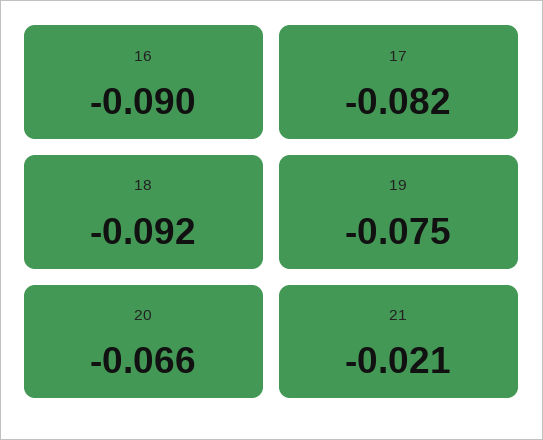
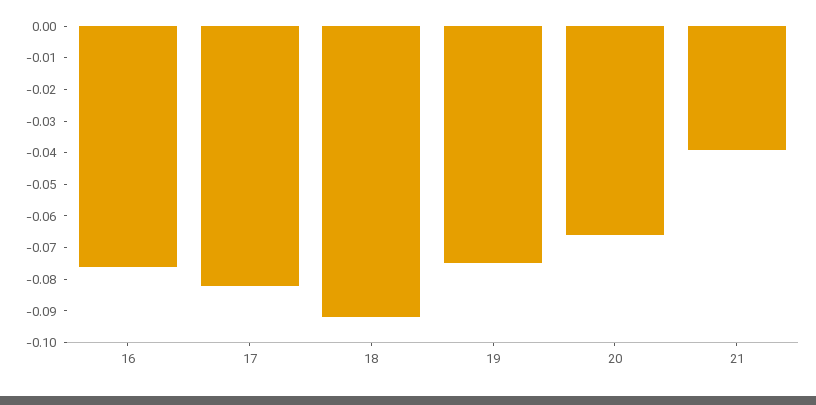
  {
-   "16": -0.09,
+   "16": -0.075,
    "17": -0.082,
    "18": -0.092,
    "19": -0.075,
    "20": -0.066,
-   "21": -0.021
+   "21": -0.04
  }

